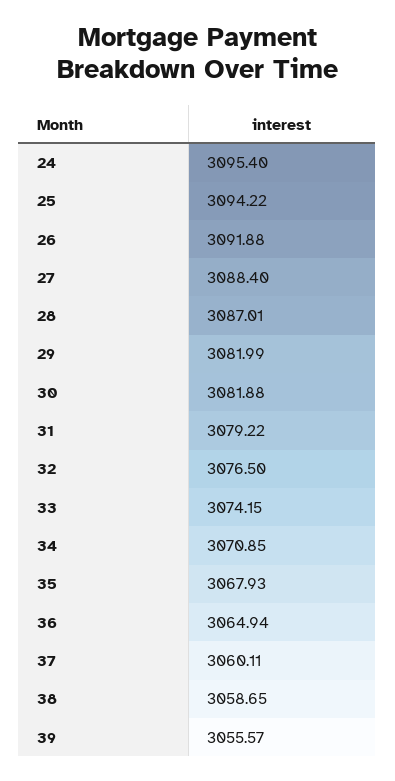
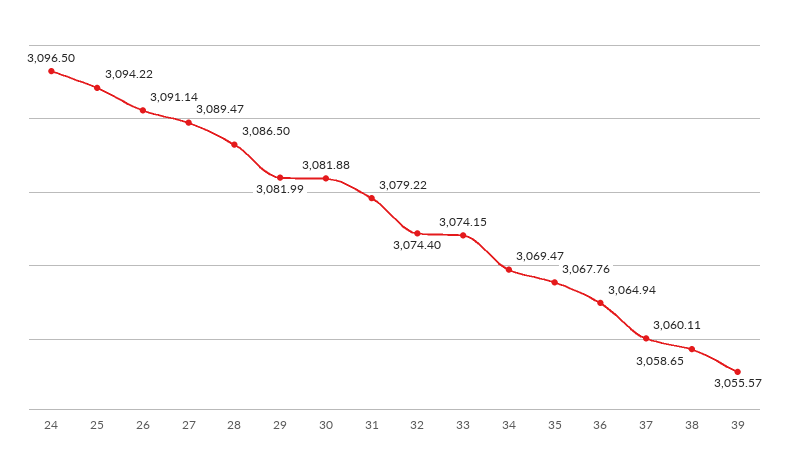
  {
-   "24": 3095.4,
+   "24": 3096.5,
    "25": 3094.22,
-   "26": 3091.88,
+   "26": 3091.14,
-   "27": 3088.4,
+   "27": 3089.47,
-   "28": 3087.01,
+   "28": 3086.5,
    "29": 3081.99,
    "30": 3081.88,
    "31": 3079.22,
-   "32": 3076.5,
+   "32": 3074.4,
    "33": 3074.15,
-   "34": 3070.85,
+   "34": 3069.47,
-   "35": 3067.93,
+   "35": 3067.76,
    "36": 3064.94,
    "37": 3060.11,
    "38": 3058.65,
    "39": 3055.57
  }

